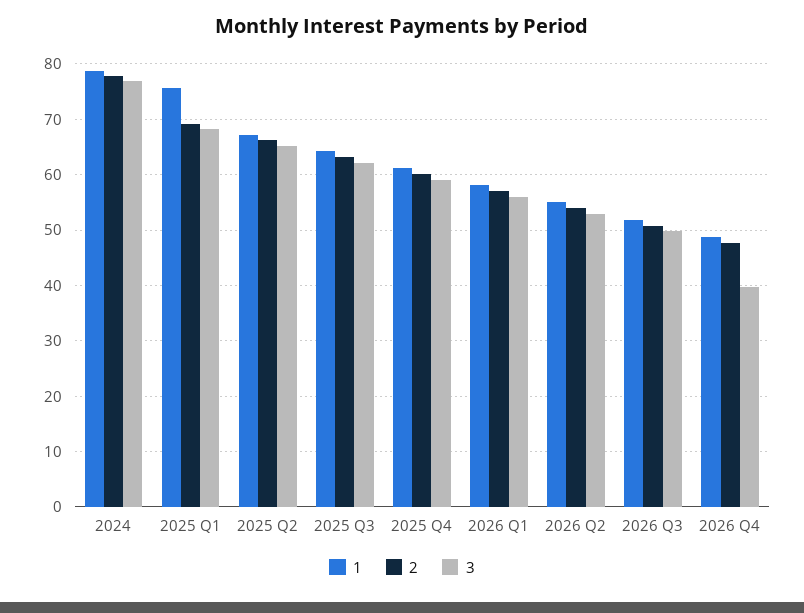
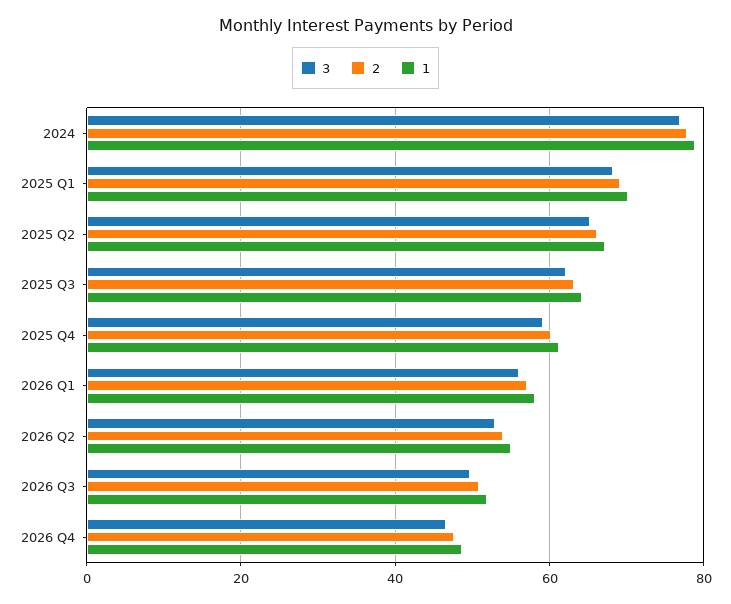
  {
    "1": {
      "2024": 78,
-     "2025 Q1": 76,
+     "2025 Q1": 70,
      "2025 Q2": 68,
      "2025 Q3": 64,
      "2025 Q4": 62,
      "2026 Q1": 58,
      "2026 Q2": 56,
      "2026 Q3": 52,
      "2026 Q4": 48
    },
    "2": {
      "2024": 78,
      "2025 Q1": 70,
      "2025 Q2": 66,
      "2025 Q3": 64,
      "2025 Q4": 60,
      "2026 Q1": 58,
      "2026 Q2": 54,
      "2026 Q3": 50,
      "2026 Q4": 48
    },
    "3": {
      "2024": 76,
      "2025 Q1": 68,
      "2025 Q2": 66,
      "2025 Q3": 62,
      "2025 Q4": 60,
      "2026 Q1": 56,
      "2026 Q2": 52,
      "2026 Q3": 50,
-     "2026 Q4": 40
+     "2026 Q4": 46
    }
  }

